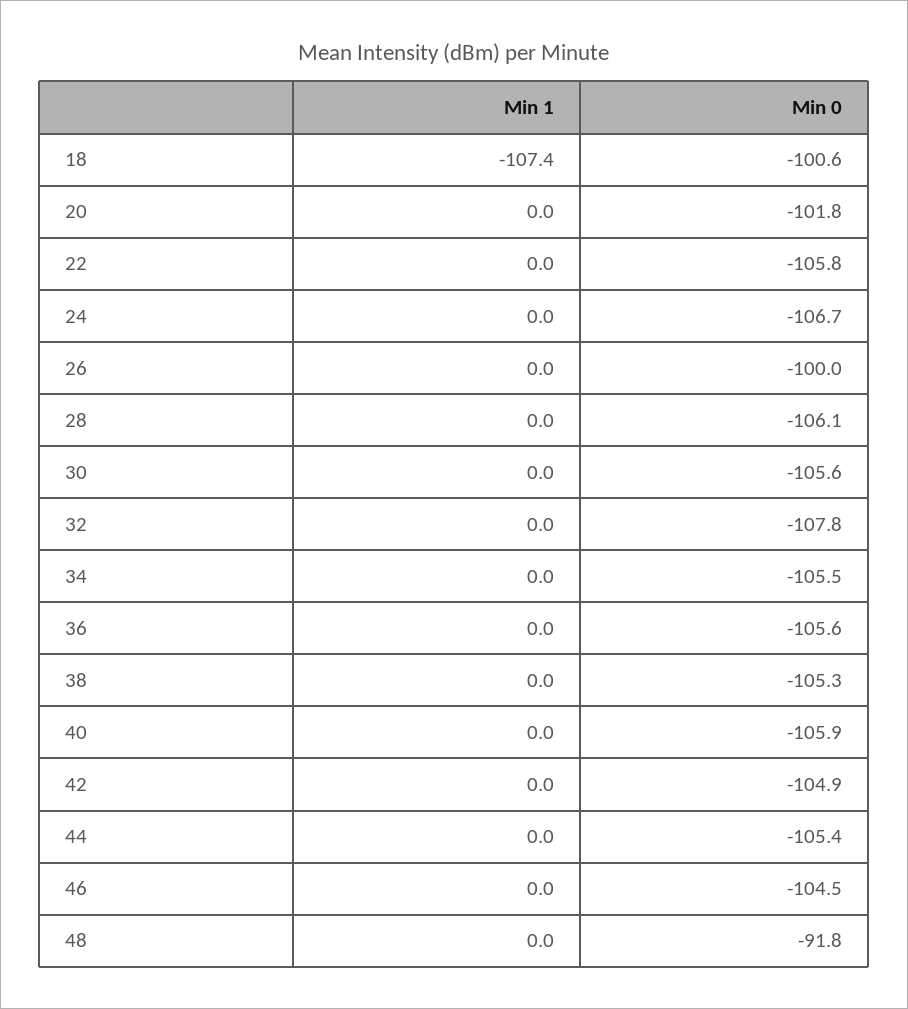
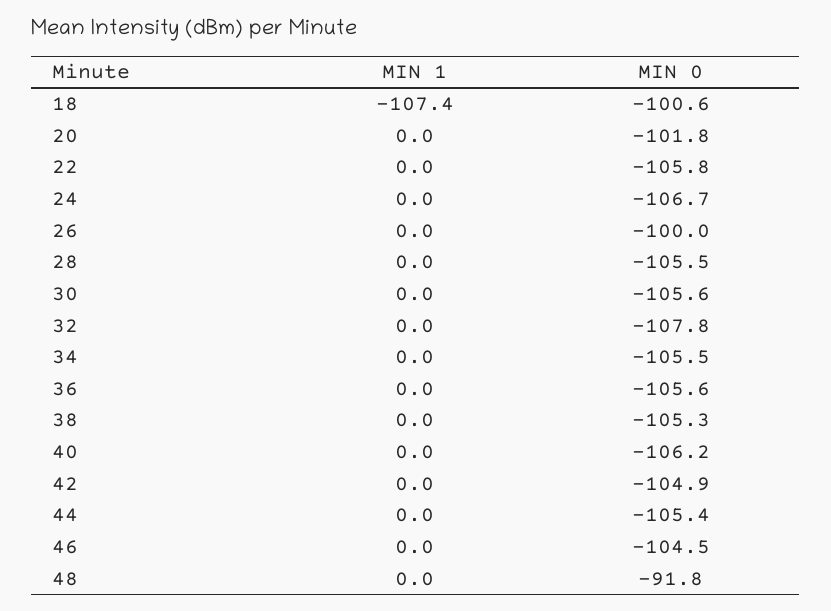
  {
    "Min 1": {
      "18": -107.4,
      "20": 0,
      "22": 0,
      "24": 0,
      "26": 0,
      "28": 0,
      "30": 0,
      "32": 0,
      "34": 0,
      "36": 0,
      "38": 0,
      "40": 0,
      "42": 0,
      "44": 0,
      "46": 0,
      "48": 0
    },
    "Min 0": {
      "18": -100.6,
      "20": -101.8,
      "22": -105.8,
      "24": -106.7,
      "26": -100,
-     "28": -106.1,
+     "28": -105.5,
      "30": -105.6,
      "32": -107.8,
      "34": -105.5,
      "36": -105.6,
      "38": -105.3,
-     "40": -105.9,
+     "40": -106.2,
      "42": -104.9,
      "44": -105.4,
      "46": -104.5,
      "48": -91.8
    }
  }

